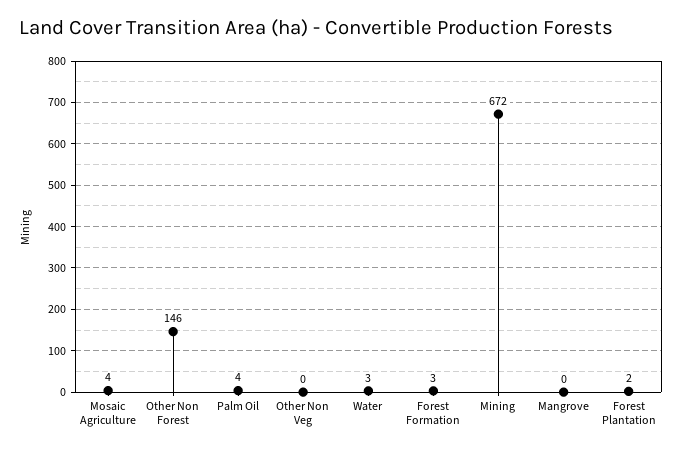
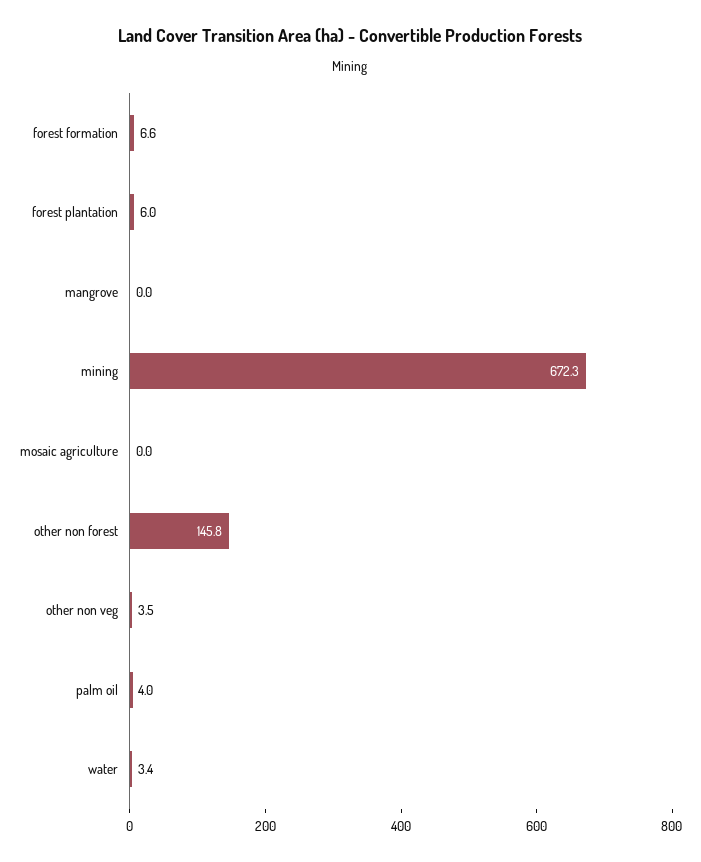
  {
-   "Mosaic Agriculture": 4,
+   "Mosaic Agriculture": 0,
    "Other Non Forest": 145.8,
    "Palm Oil": 4,
-   "Other Non Veg": 0,
+   "Other Non Veg": 3.5,
    "Water": 3.4,
-   "Forest Formation": 3,
+   "Forest Formation": 6.6,
    "Mining": 672.3,
    "Mangrove": 0,
-   "Forest Plantation": 2
+   "Forest Plantation": 6
  }

